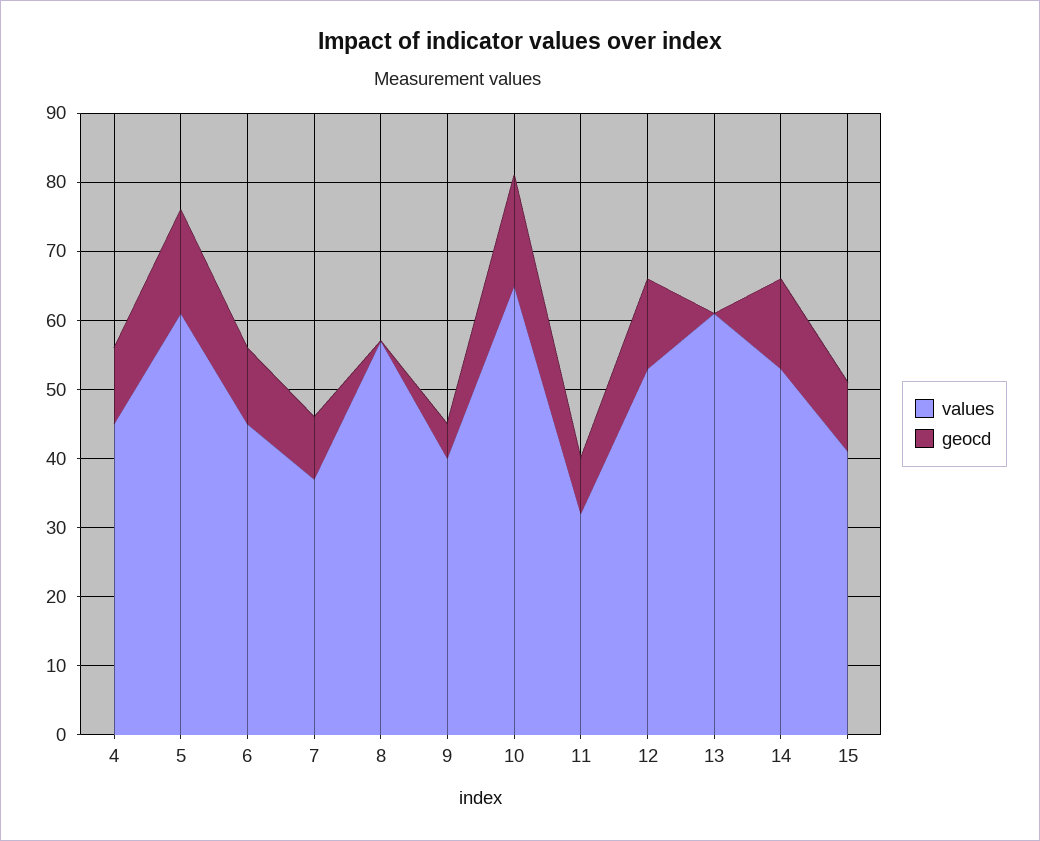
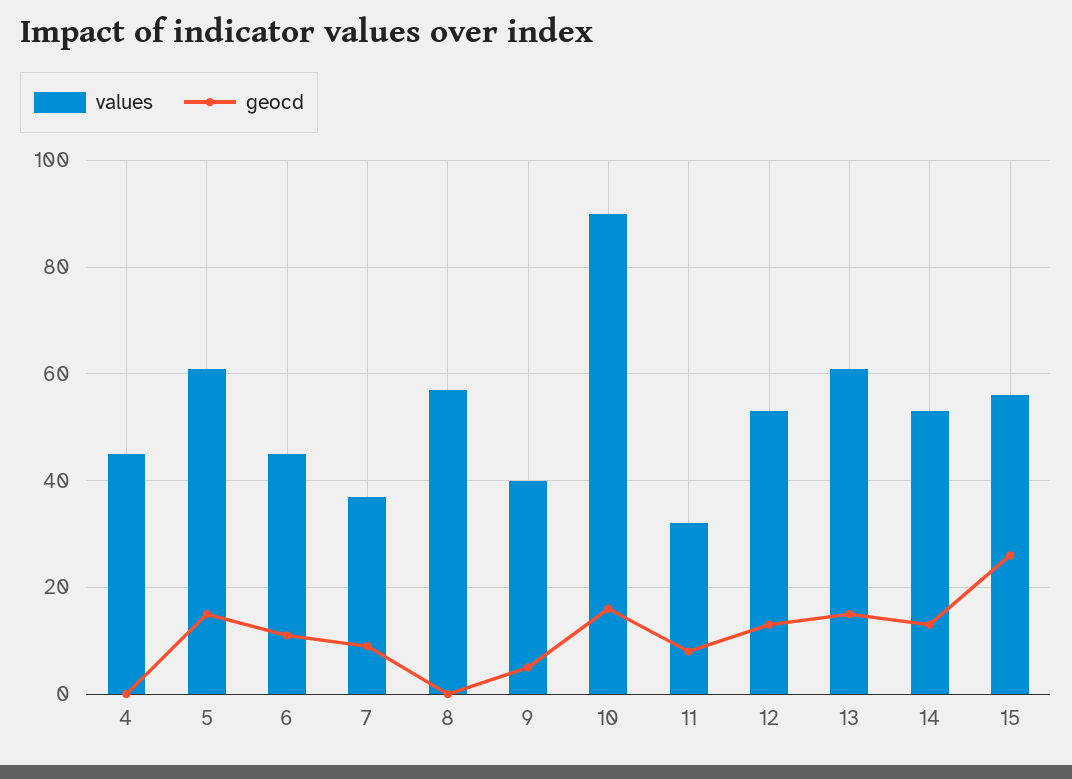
  {
    "values": {
      "4": 45,
      "5": 60,
      "6": 45,
      "7": 35,
      "8": 55,
      "9": 40,
-     "10": 65,
+     "10": 90,
      "11": 30,
      "12": 55,
      "13": 60,
      "14": 55,
-     "15": 40
+     "15": 55
    },
    "geocd": {
-     "4": 10,
+     "4": 0,
      "5": 15,
      "6": 10,
      "7": 10,
      "8": 0,
      "9": 5,
      "10": 15,
      "11": 10,
      "12": 15,
-     "13": 0,
+     "13": 15,
      "14": 15,
-     "15": 10
+     "15": 25
    }
  }

